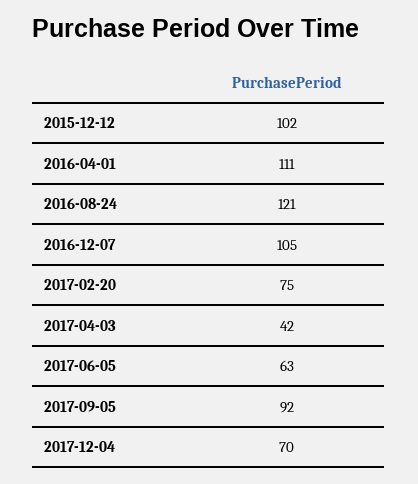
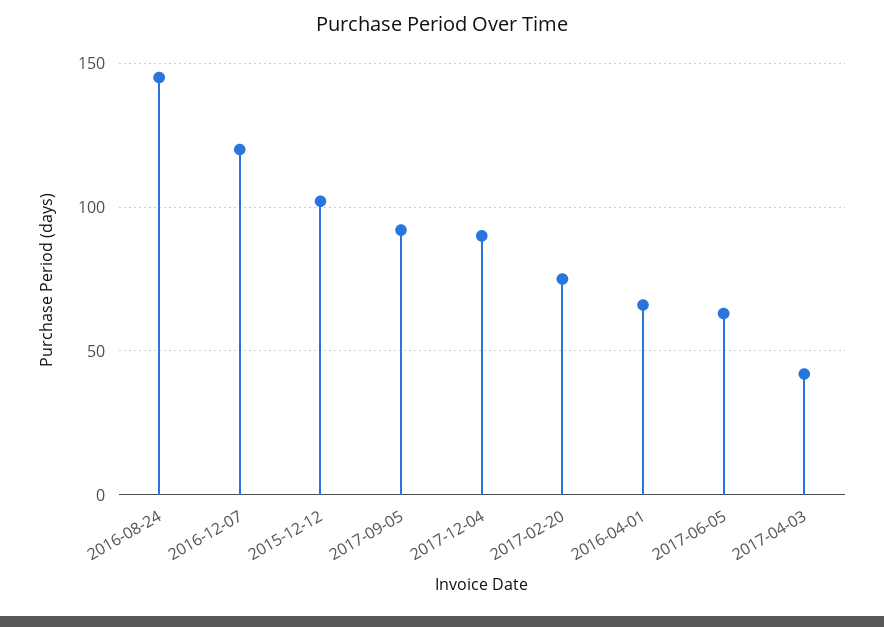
  {
    "2015-12-12": 102,
-   "2016-04-01": 111,
+   "2016-04-01": 65,
-   "2016-08-24": 121,
+   "2016-08-24": 145,
-   "2016-12-07": 105,
+   "2016-12-07": 120,
    "2017-02-20": 75,
    "2017-04-03": 42,
    "2017-06-05": 63,
    "2017-09-05": 92,
-   "2017-12-04": 70
+   "2017-12-04": 90
  }

